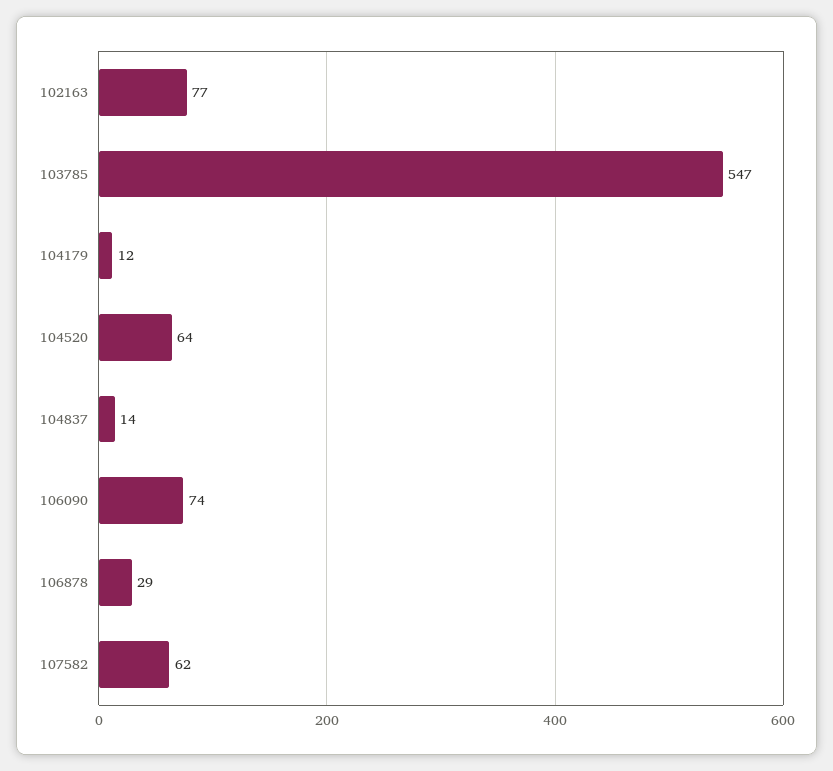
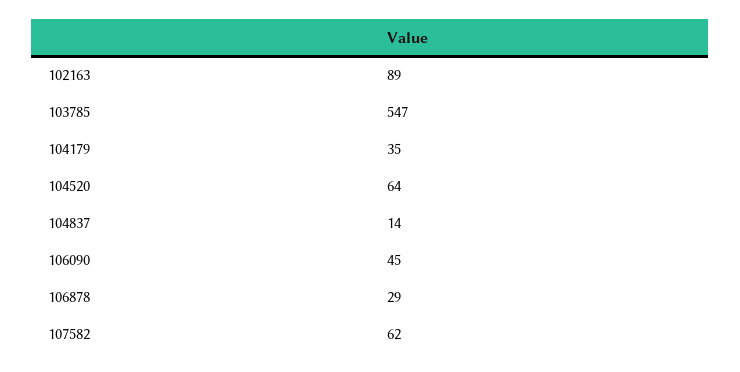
  {
-   "102163": 77,
+   "102163": 89,
    "103785": 547,
-   "104179": 12,
+   "104179": 35,
    "104520": 64,
    "104837": 14,
-   "106090": 74,
+   "106090": 45,
    "106878": 29,
    "107582": 62
  }

